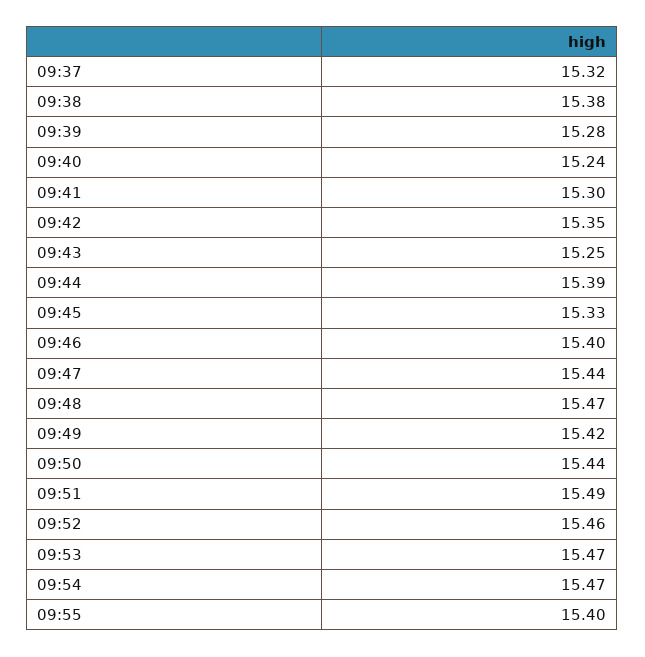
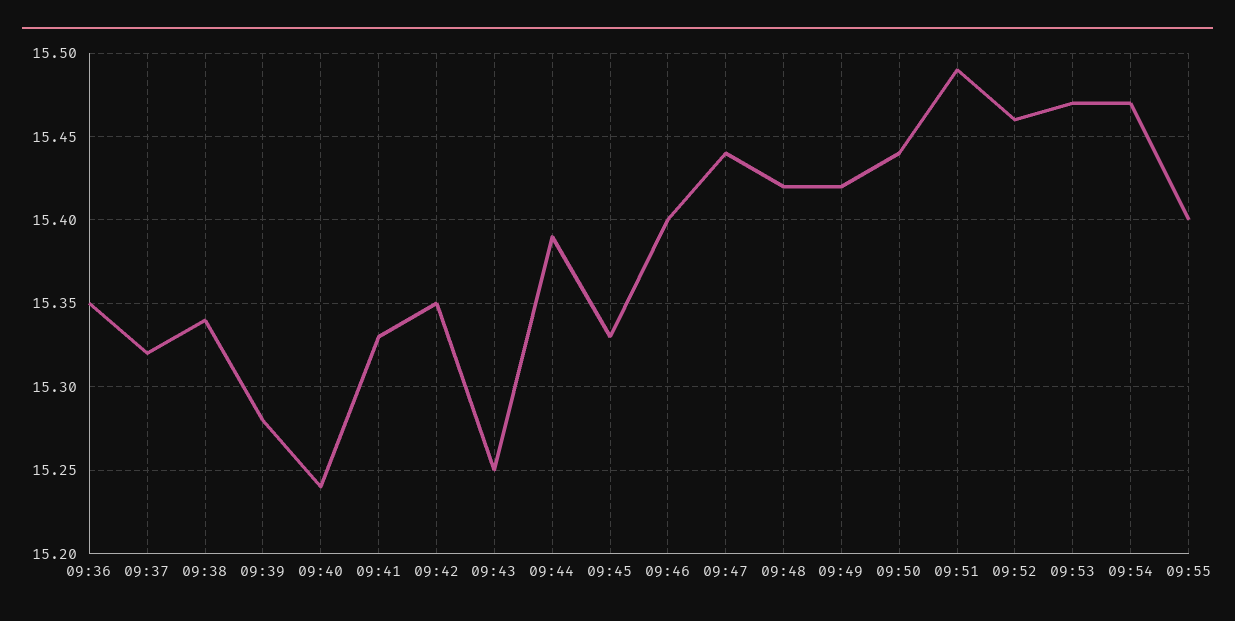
  {
    "09:37": 15.32,
-   "09:38": 15.38,
+   "09:38": 15.34,
    "09:39": 15.28,
    "09:40": 15.24,
-   "09:41": 15.3,
+   "09:41": 15.33,
    "09:42": 15.35,
    "09:43": 15.25,
    "09:44": 15.39,
    "09:45": 15.33,
    "09:46": 15.4,
    "09:47": 15.44,
-   "09:48": 15.47,
+   "09:48": 15.42,
    "09:49": 15.42,
    "09:50": 15.44,
    "09:51": 15.49,
    "09:52": 15.46,
    "09:53": 15.47,
    "09:54": 15.47,
-   "09:55": 15.4
+   "09:55": 15.4,
+   "09:36": 15.35
  }

